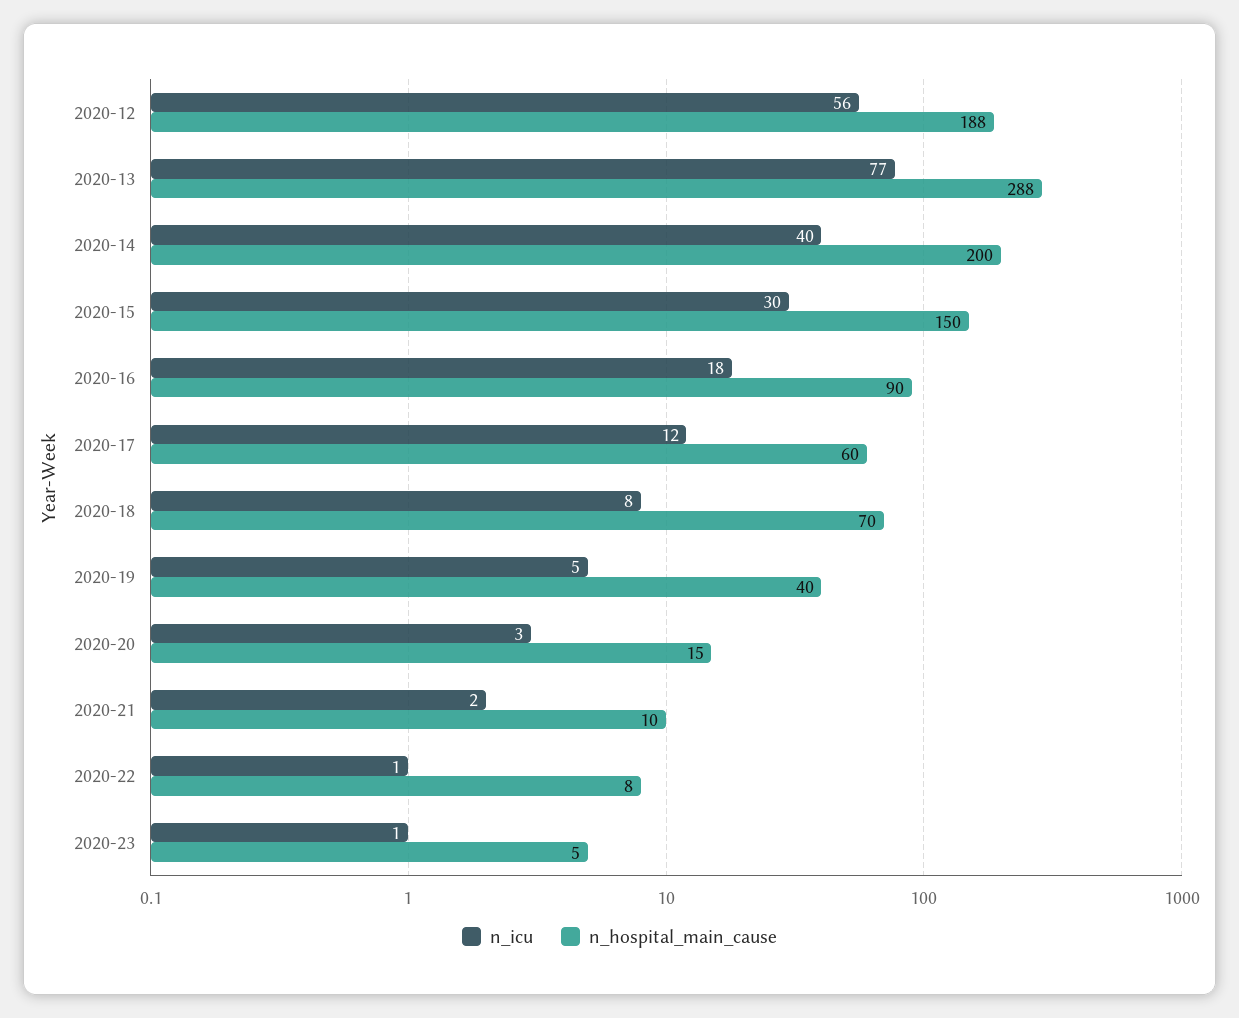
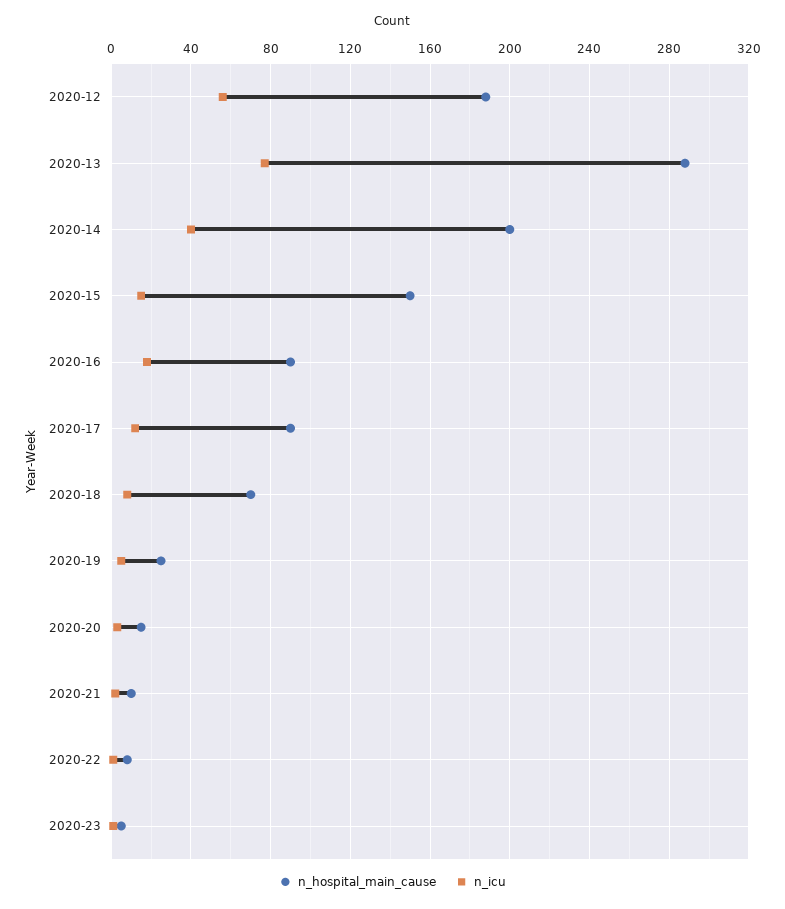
  {
    "n_icu": {
      "2020-12": 56,
      "2020-13": 77,
      "2020-14": 40,
-     "2020-15": 30,
+     "2020-15": 15,
      "2020-16": 18,
      "2020-17": 12,
      "2020-18": 8,
      "2020-19": 5,
      "2020-20": 3,
      "2020-21": 2,
      "2020-22": 1,
      "2020-23": 1
    },
    "n_hospital_main_cause": {
      "2020-12": 188,
      "2020-13": 288,
      "2020-14": 200,
      "2020-15": 150,
      "2020-16": 90,
-     "2020-17": 60,
+     "2020-17": 90,
      "2020-18": 70,
-     "2020-19": 40,
+     "2020-19": 25,
      "2020-20": 15,
      "2020-21": 10,
      "2020-22": 8,
      "2020-23": 5
    }
  }

